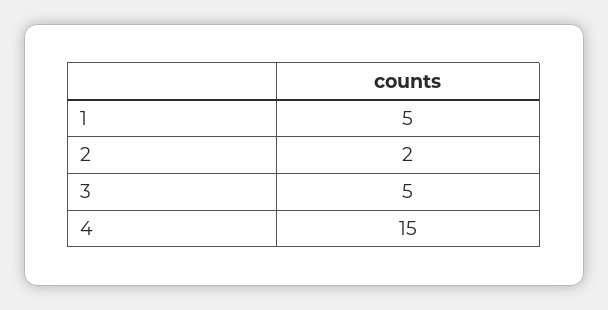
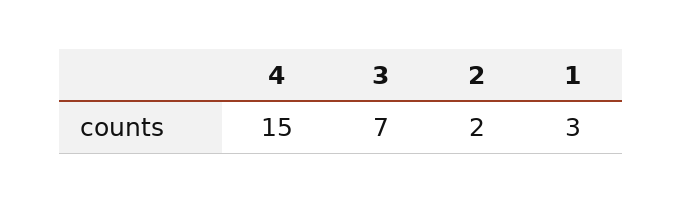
  {
-   "1": 5,
+   "1": 3,
    "2": 2,
-   "3": 5,
+   "3": 7,
    "4": 15
  }

